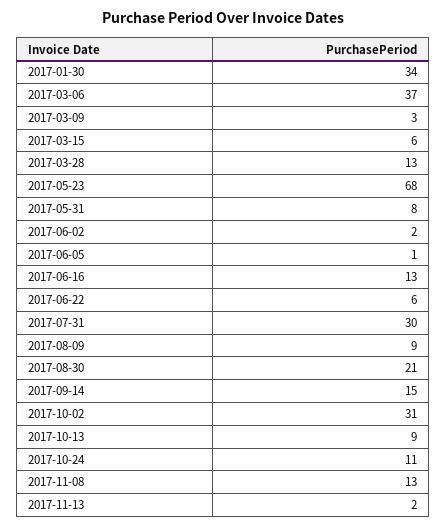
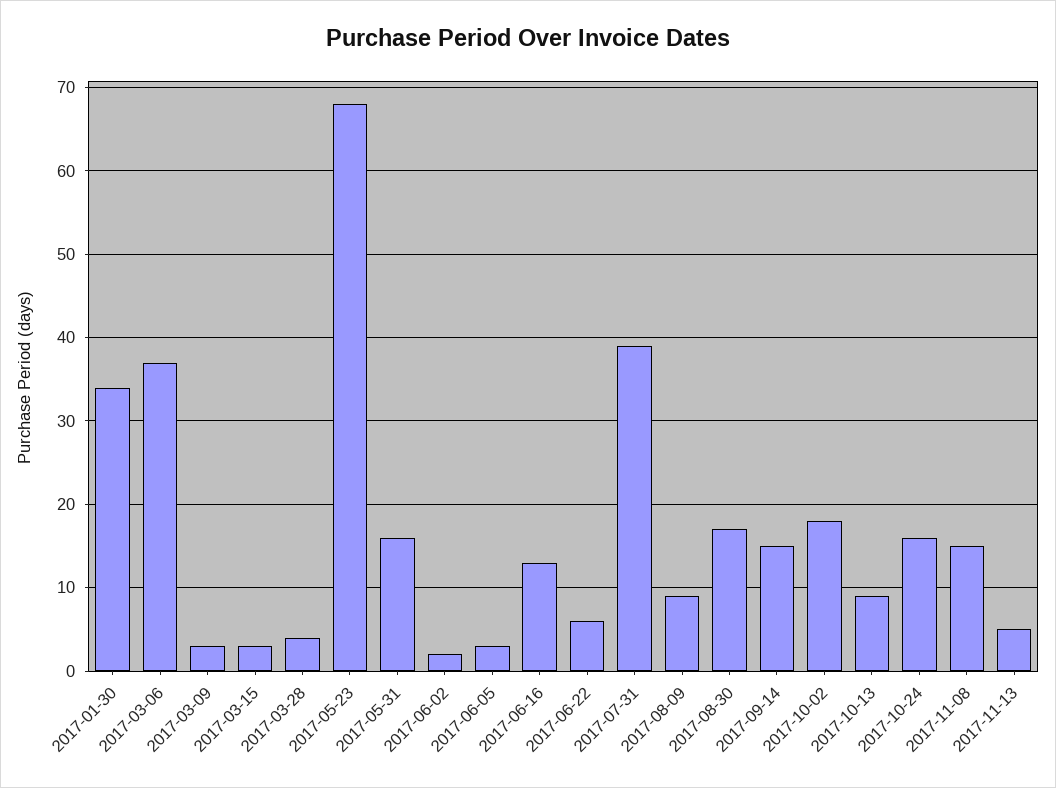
  {
    "2017-01-30": 34,
    "2017-03-06": 37,
    "2017-03-09": 3,
-   "2017-03-15": 6,
+   "2017-03-15": 3,
-   "2017-03-28": 13,
+   "2017-03-28": 4,
    "2017-05-23": 68,
-   "2017-05-31": 8,
+   "2017-05-31": 16,
    "2017-06-02": 2,
-   "2017-06-05": 1,
+   "2017-06-05": 3,
    "2017-06-16": 13,
    "2017-06-22": 6,
-   "2017-07-31": 30,
+   "2017-07-31": 39,
    "2017-08-09": 9,
-   "2017-08-30": 21,
+   "2017-08-30": 17,
    "2017-09-14": 15,
-   "2017-10-02": 31,
+   "2017-10-02": 18,
    "2017-10-13": 9,
-   "2017-10-24": 11,
+   "2017-10-24": 16,
-   "2017-11-08": 13,
+   "2017-11-08": 15,
-   "2017-11-13": 2
+   "2017-11-13": 5
  }

